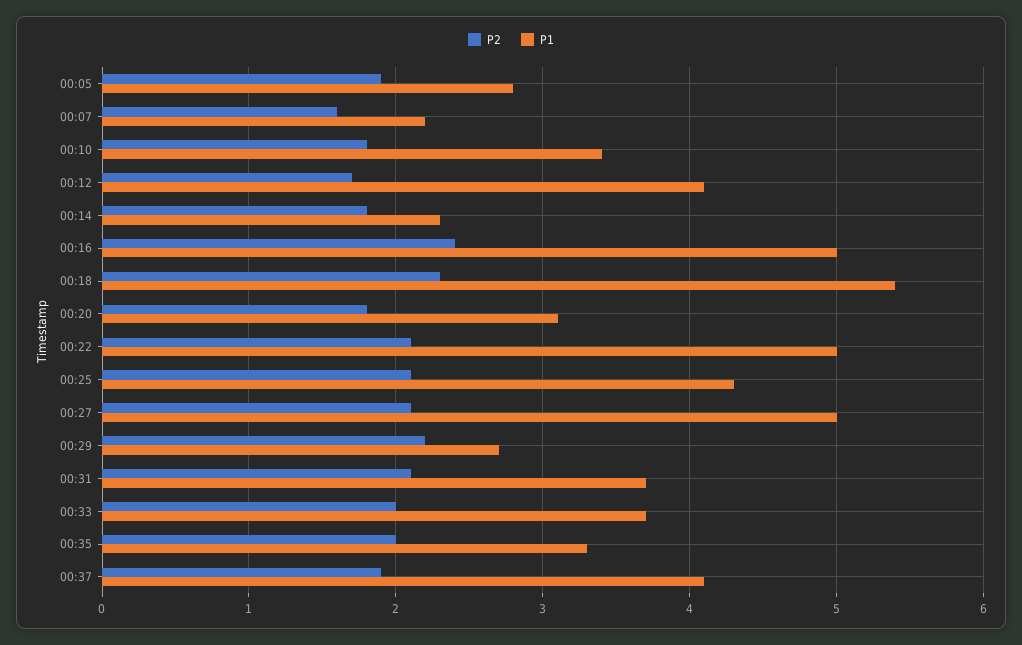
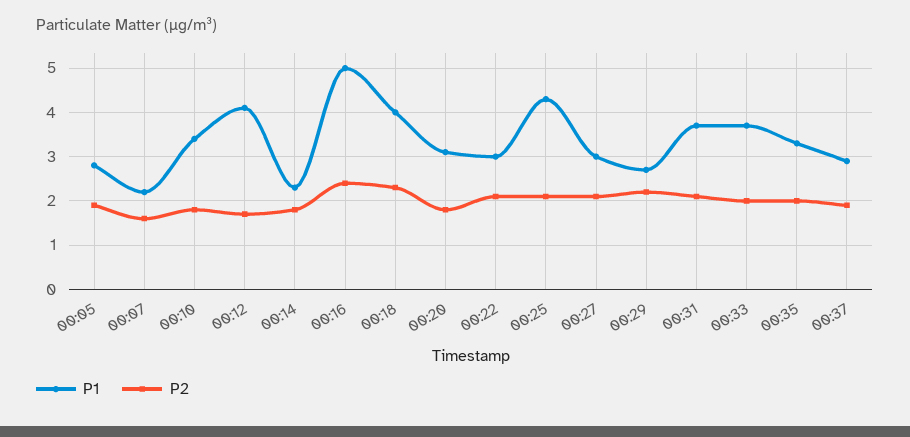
  {
    "P2": {
      "00:05": 1.9,
      "00:07": 1.6,
      "00:10": 1.8,
      "00:12": 1.7,
      "00:14": 1.8,
      "00:16": 2.4,
      "00:18": 2.3,
      "00:20": 1.8,
      "00:22": 2.1,
      "00:25": 2.1,
      "00:27": 2.1,
      "00:29": 2.2,
      "00:31": 2.1,
      "00:33": 2,
      "00:35": 2,
      "00:37": 1.9
    },
    "P1": {
      "00:05": 2.8,
      "00:07": 2.2,
      "00:10": 3.4,
      "00:12": 4.1,
      "00:14": 2.3,
      "00:16": 5,
-     "00:18": 5.4,
+     "00:18": 4,
      "00:20": 3.1,
-     "00:22": 5,
+     "00:22": 3,
      "00:25": 4.3,
-     "00:27": 5,
+     "00:27": 3,
      "00:29": 2.7,
      "00:31": 3.7,
      "00:33": 3.7,
      "00:35": 3.3,
-     "00:37": 4.1
+     "00:37": 3
    }
  }

